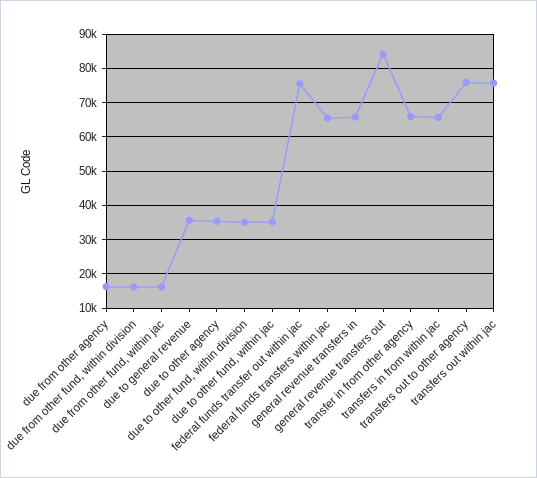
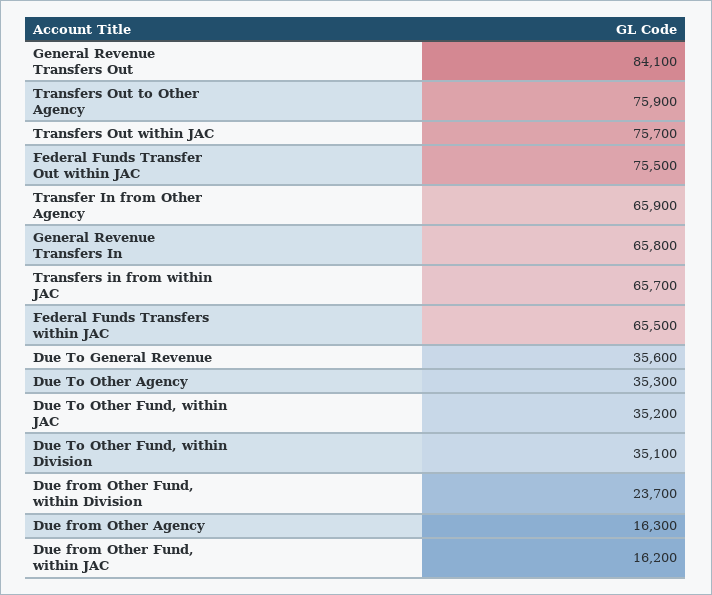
  {
    "due from other agency": 16300,
-   "due from other fund, within division": 16000,
+   "due from other fund, within division": 23700,
    "due from other fund, within jac": 16200,
    "due to general revenue": 35600,
    "due to other agency": 35300,
    "due to other fund, within division": 35100,
    "due to other fund, within jac": 35200,
    "federal funds transfer out within jac": 75500,
    "federal funds transfers within jac": 65500,
    "general revenue transfers in": 65800,
    "general revenue transfers out": 84100,
    "transfer in from other agency": 65900,
    "transfers in from within jac": 65700,
    "transfers out to other agency": 75900,
    "transfers out within jac": 75700
  }

